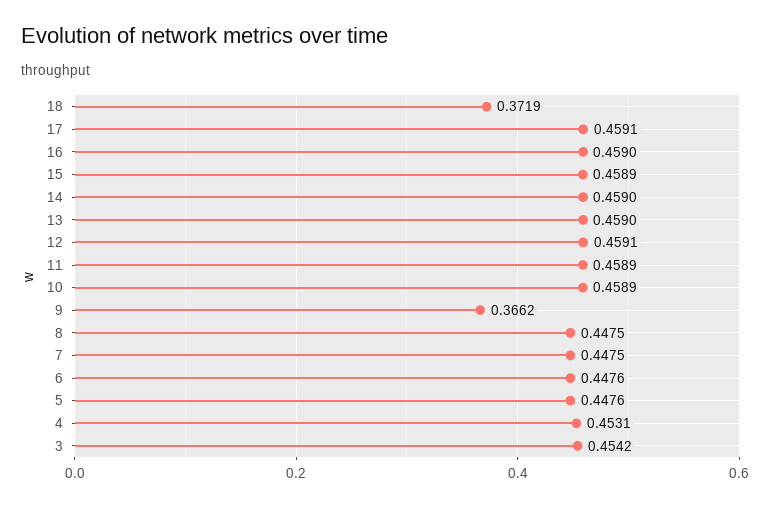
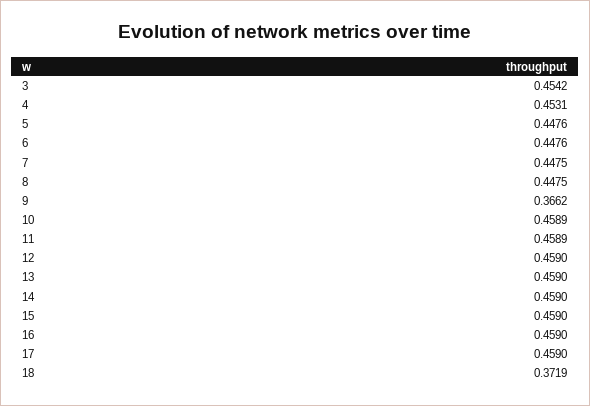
  {
    "18": 0.3719,
-   "17": 0.4591,
+   "17": 0.459,
    "16": 0.459,
-   "15": 0.4589,
+   "15": 0.459,
    "14": 0.459,
    "13": 0.459,
-   "12": 0.4591,
+   "12": 0.459,
    "11": 0.4589,
    "10": 0.4589,
    "9": 0.3662,
    "8": 0.4475,
    "7": 0.4475,
    "6": 0.4476,
    "5": 0.4476,
    "4": 0.4531,
    "3": 0.4542
  }

